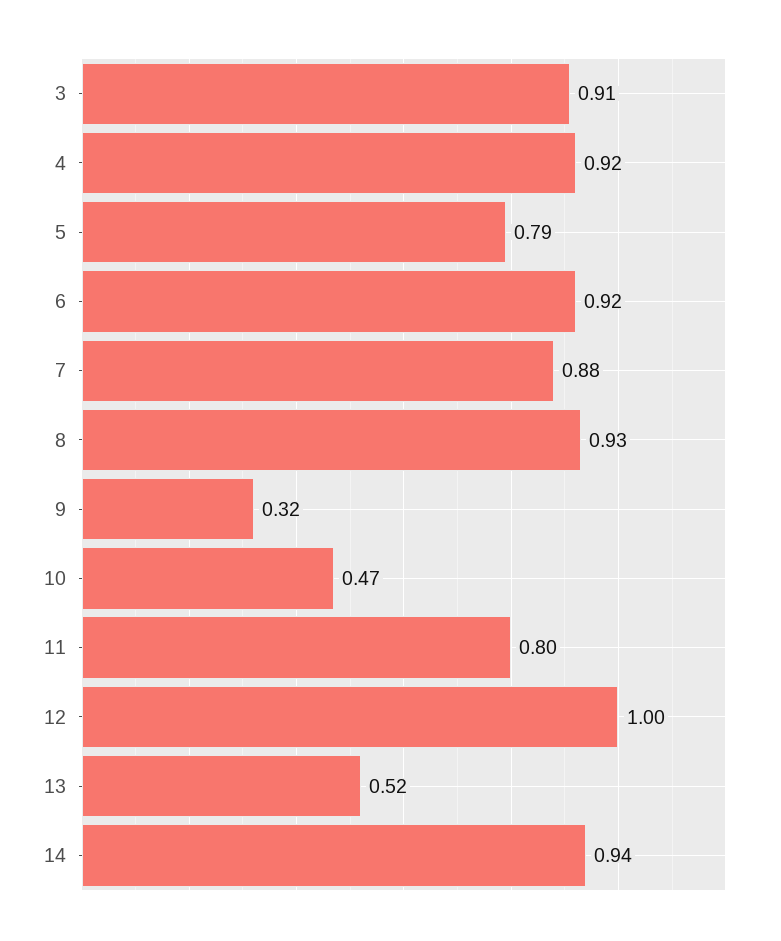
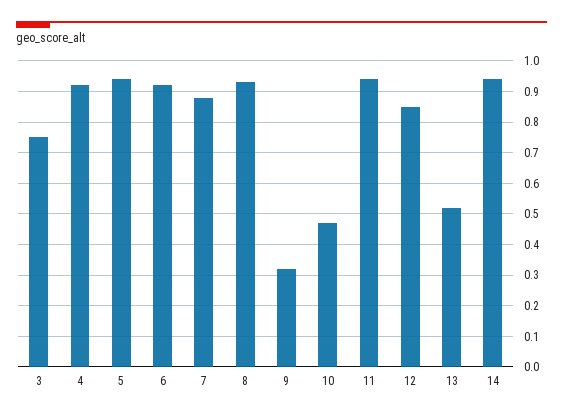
  {
-   "3": 0.91,
+   "3": 0.75,
    "4": 0.92,
-   "5": 0.79,
+   "5": 0.95,
    "6": 0.92,
    "7": 0.88,
    "8": 0.93,
    "9": 0.32,
    "10": 0.47,
-   "11": 0.8,
+   "11": 0.95,
-   "12": 1,
+   "12": 0.85,
    "13": 0.52,
    "14": 0.94
  }

